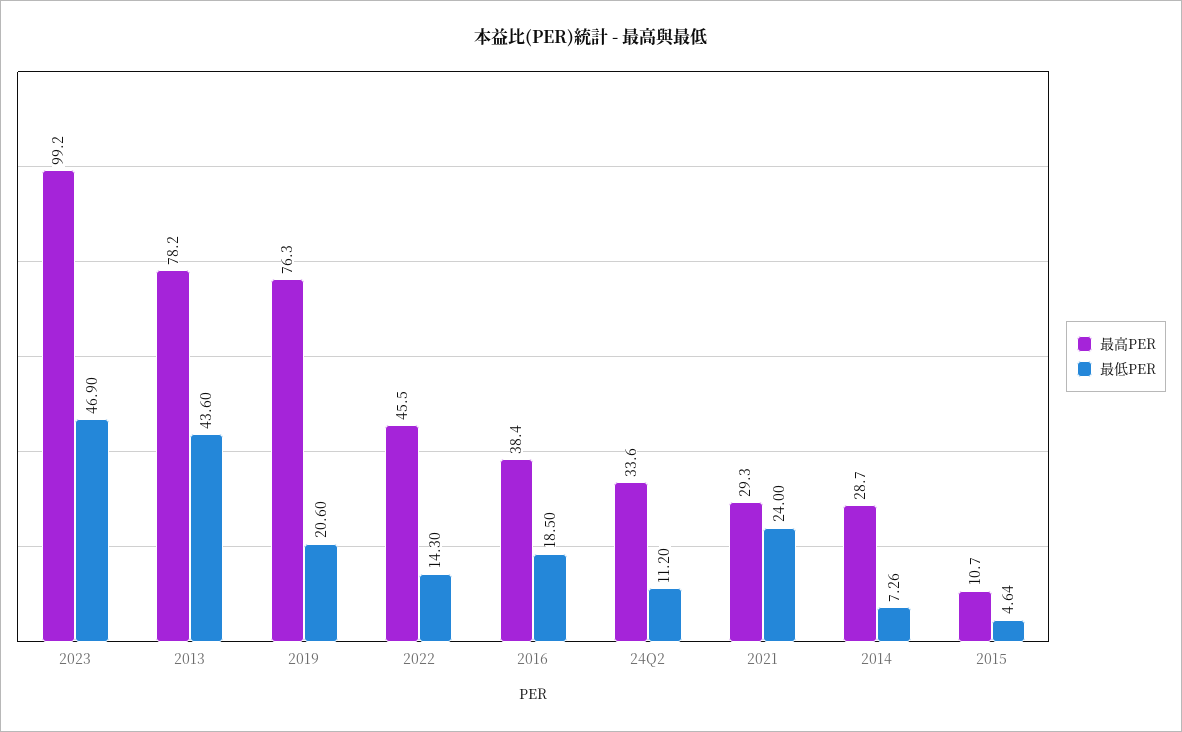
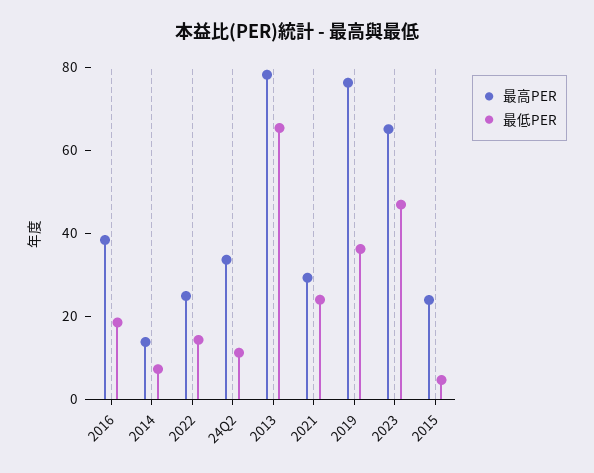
  {
    "最高PER": {
-     "2023": 99.2,
+     "2023": 65,
      "2013": 78.2,
      "2019": 76.3,
-     "2022": 45.5,
+     "2022": 25,
      "2016": 38.4,
      "24Q2": 33.6,
      "2021": 29.3,
-     "2014": 28.7,
+     "2014": 15,
-     "2015": 10.7
+     "2015": 25
    },
    "最低PER": {
      "2023": 46.9,
-     "2013": 43.6,
+     "2013": 65,
-     "2019": 20.6,
+     "2019": 35,
      "2022": 14.3,
      "2016": 18.5,
      "24Q2": 11.2,
      "2021": 24,
      "2014": 7.26,
      "2015": 4.64
    }
  }

